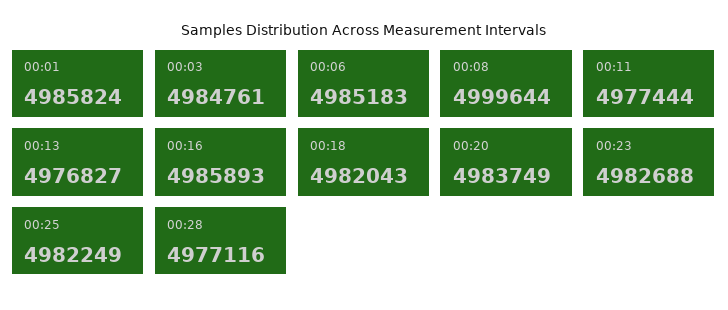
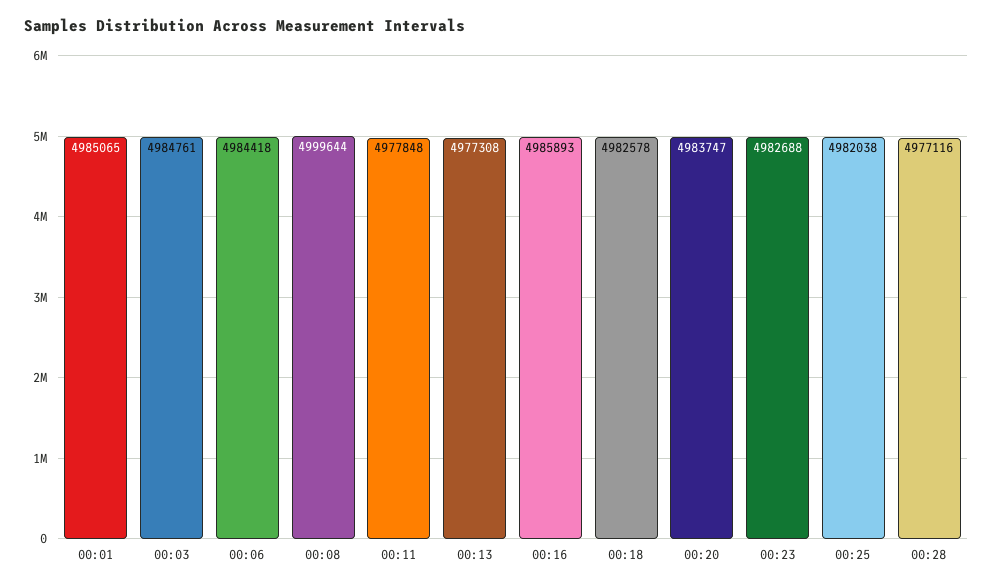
  {
-   "00:01": 4985824,
+   "00:01": 4985065,
    "00:03": 4984761,
-   "00:06": 4985183,
+   "00:06": 4984418,
    "00:08": 4999644,
-   "00:11": 4977444,
+   "00:11": 4977848,
-   "00:13": 4976827,
+   "00:13": 4977308,
    "00:16": 4985893,
-   "00:18": 4982043,
+   "00:18": 4982578,
-   "00:20": 4983749,
+   "00:20": 4983747,
    "00:23": 4982688,
-   "00:25": 4982249,
+   "00:25": 4982038,
    "00:28": 4977116
  }

